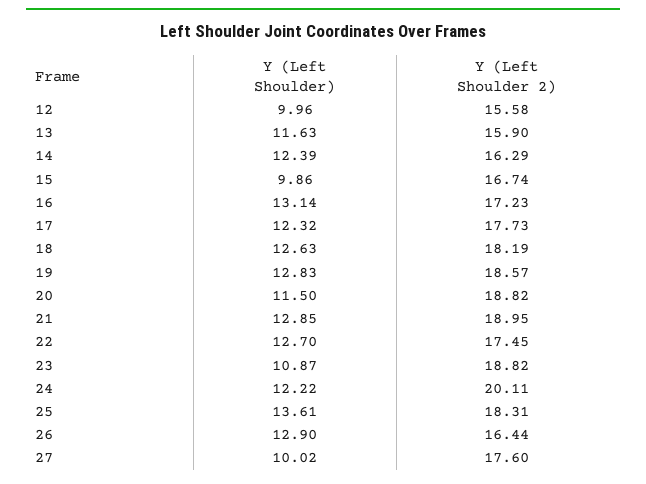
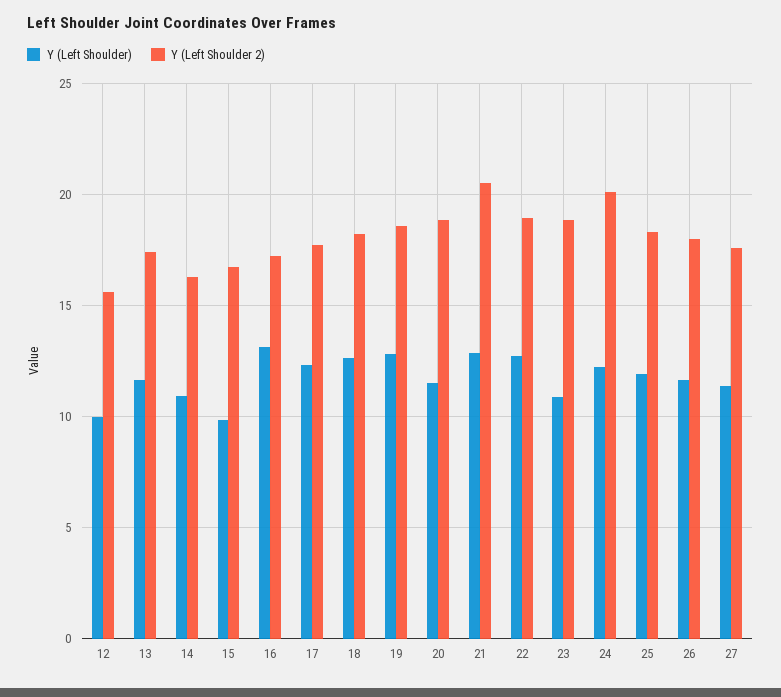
  {
    "Y (Left Shoulder)": {
      "12": 9.96,
      "13": 11.63,
-     "14": 12.39,
+     "14": 11,
      "15": 9.86,
      "16": 13.14,
      "17": 12.32,
      "18": 12.63,
      "19": 12.83,
      "20": 11.5,
      "21": 12.85,
      "22": 12.7,
      "23": 10.87,
      "24": 12.22,
-     "25": 13.61,
+     "25": 12,
-     "26": 12.9,
+     "26": 11.5,
-     "27": 10.02
+     "27": 11.5
    },
    "Y (Left Shoulder 2)": {
      "12": 15.58,
-     "13": 15.9,
+     "13": 17.5,
      "14": 16.29,
      "15": 16.74,
      "16": 17.23,
      "17": 17.73,
      "18": 18.19,
      "19": 18.57,
      "20": 18.82,
-     "21": 18.95,
+     "21": 20.5,
-     "22": 17.45,
+     "22": 19,
      "23": 18.82,
      "24": 20.11,
      "25": 18.31,
-     "26": 16.44,
+     "26": 18,
      "27": 17.6
    }
  }

